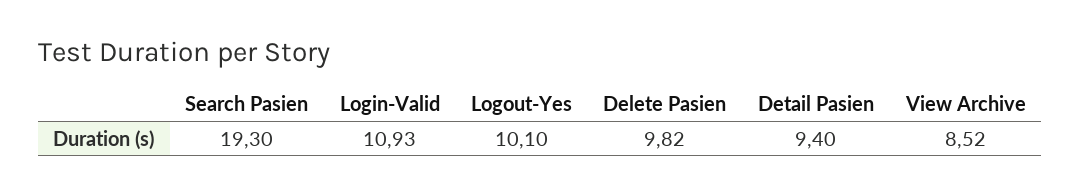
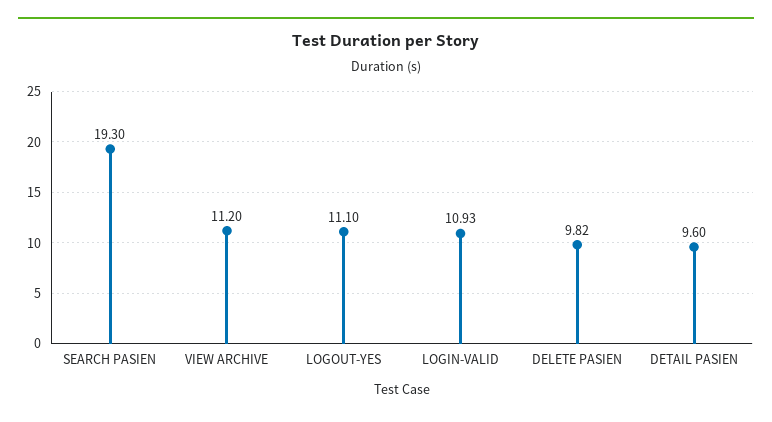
  {
    "Search Pasien": 19.3,
    "Login-Valid": 10.93,
-   "Logout-Yes": 10.1,
+   "Logout-Yes": 11.1,
    "Delete Pasien": 9.82,
-   "Detail Pasien": 9.4,
+   "Detail Pasien": 9.6,
-   "View Archive": 8.52
+   "View Archive": 11.2
  }

